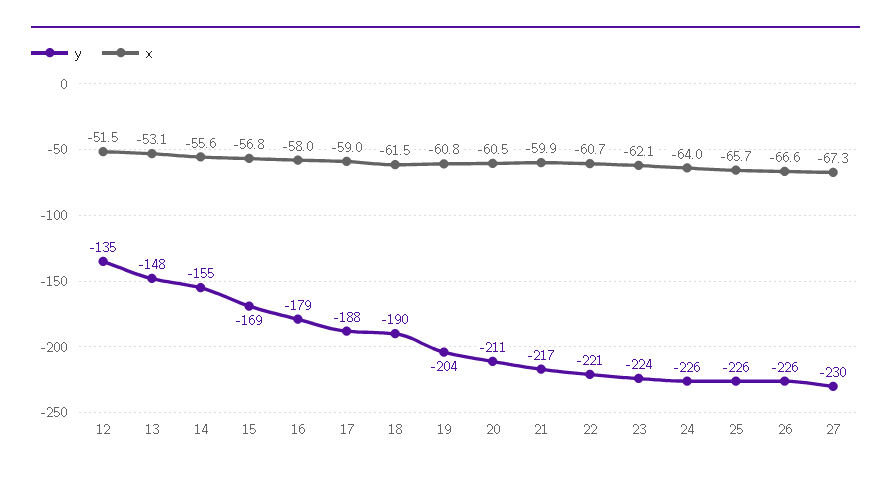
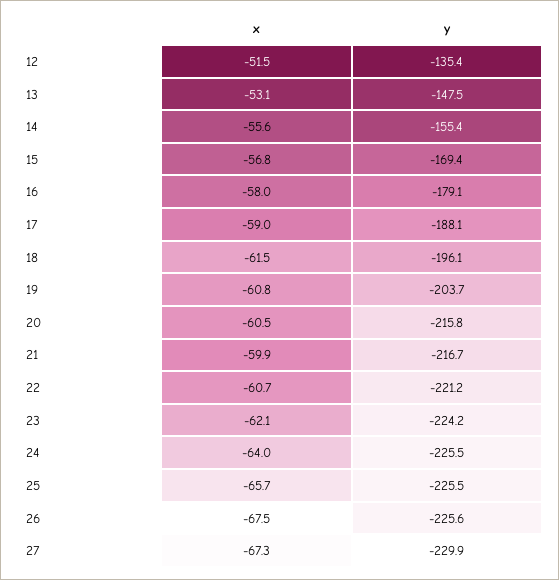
  {
    "y": {
      "12": -135.4,
      "13": -147.5,
      "14": -155.4,
      "15": -169.4,
      "16": -179.1,
      "17": -188.1,
-     "18": -190,
+     "18": -196.1,
      "19": -203.7,
-     "20": -211,
+     "20": -215.8,
      "21": -216.7,
      "22": -221.2,
      "23": -224.2,
      "24": -225.5,
      "25": -225.5,
      "26": -225.6,
      "27": -229.9
    },
    "x": {
      "12": -51.5,
      "13": -53.1,
      "14": -55.6,
      "15": -56.8,
      "16": -58,
      "17": -59,
      "18": -61.5,
      "19": -60.8,
      "20": -60.5,
      "21": -59.9,
      "22": -60.7,
      "23": -62.1,
      "24": -64,
      "25": -65.7,
-     "26": -66.6,
+     "26": -67.5,
      "27": -67.3
    }
  }

